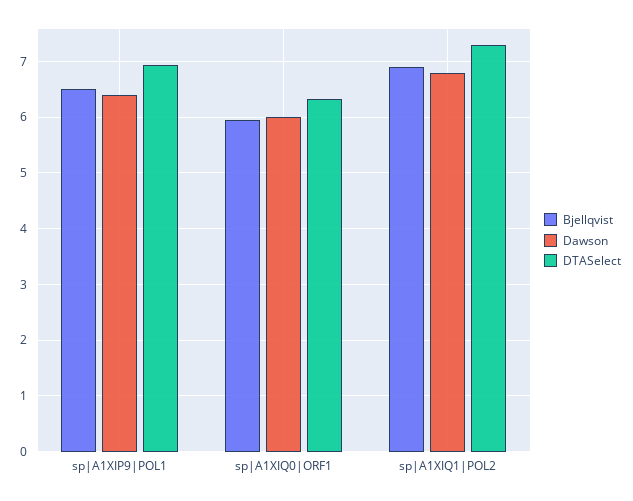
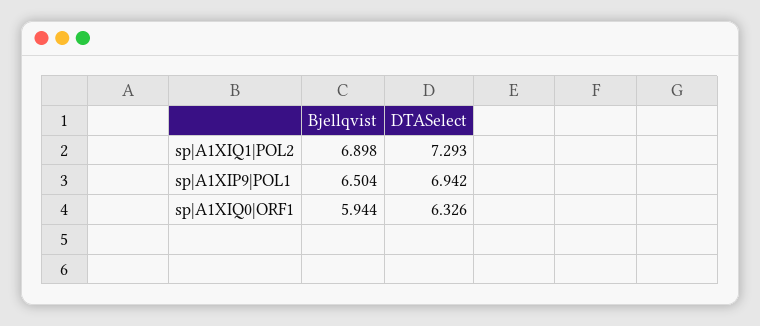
  {
    "Bjellqvist": {
      "sp|A1XIP9|POL1": 6.504,
      "sp|A1XIQ0|ORF1": 5.944,
      "sp|A1XIQ1|POL2": 6.898
    },
-   "Dawson": {
-     "sp|A1XIP9|POL1": 6.4,
-     "sp|A1XIQ0|ORF1": 6,
-     "sp|A1XIQ1|POL2": 6.8
-   },
    "DTASelect": {
      "sp|A1XIP9|POL1": 6.942,
      "sp|A1XIQ0|ORF1": 6.326,
      "sp|A1XIQ1|POL2": 7.293
    }
  }

